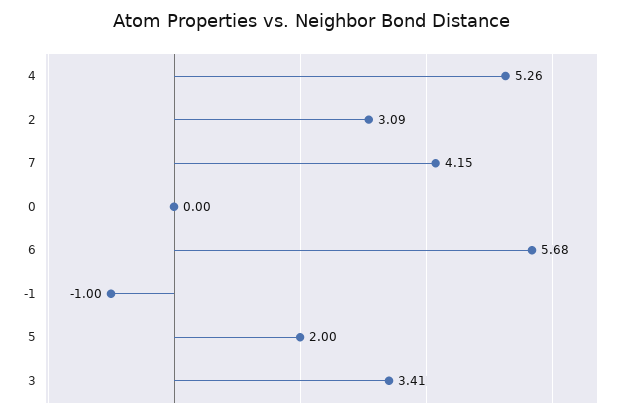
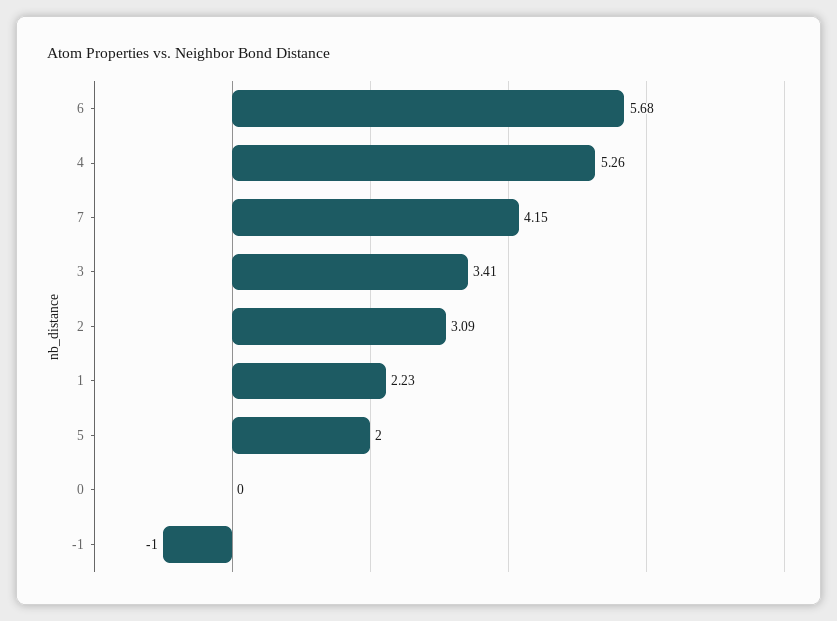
  {
    "4": 5.26,
    "2": 3.09,
    "7": 4.15,
    "0": 0,
    "6": 5.68,
    "-1": -1,
    "5": 2,
-   "3": 3.41
+   "3": 3.41,
+   "1": 2.23
  }

